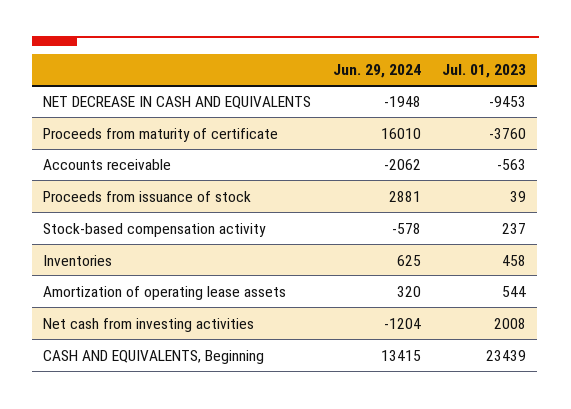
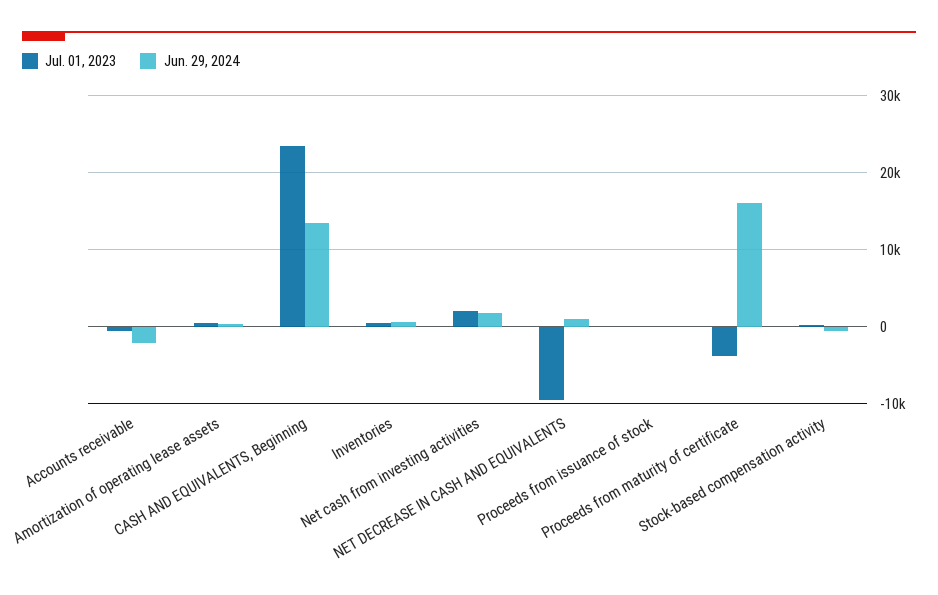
  {
    "Jun. 29, 2024": {
-     "NET DECREASE IN CASH AND EQUIVALENTS": -1948,
+     "NET DECREASE IN CASH AND EQUIVALENTS": 1000,
      "Proceeds from maturity of certificate": 16010,
      "Accounts receivable": -2062,
-     "Proceeds from issuance of stock": 2881,
+     "Proceeds from issuance of stock": 0,
      "Stock-based compensation activity": -578,
      "Inventories": 625,
      "Amortization of operating lease assets": 320,
-     "Net cash from investing activities": -1204,
+     "Net cash from investing activities": 2000,
      "CASH AND EQUIVALENTS, Beginning": 13415
    },
    "Jul. 01, 2023": {
      "NET DECREASE IN CASH AND EQUIVALENTS": -9453,
      "Proceeds from maturity of certificate": -3760,
      "Accounts receivable": -563,
      "Proceeds from issuance of stock": 39,
      "Stock-based compensation activity": 237,
      "Inventories": 458,
      "Amortization of operating lease assets": 544,
      "Net cash from investing activities": 2008,
      "CASH AND EQUIVALENTS, Beginning": 23439
    }
  }

